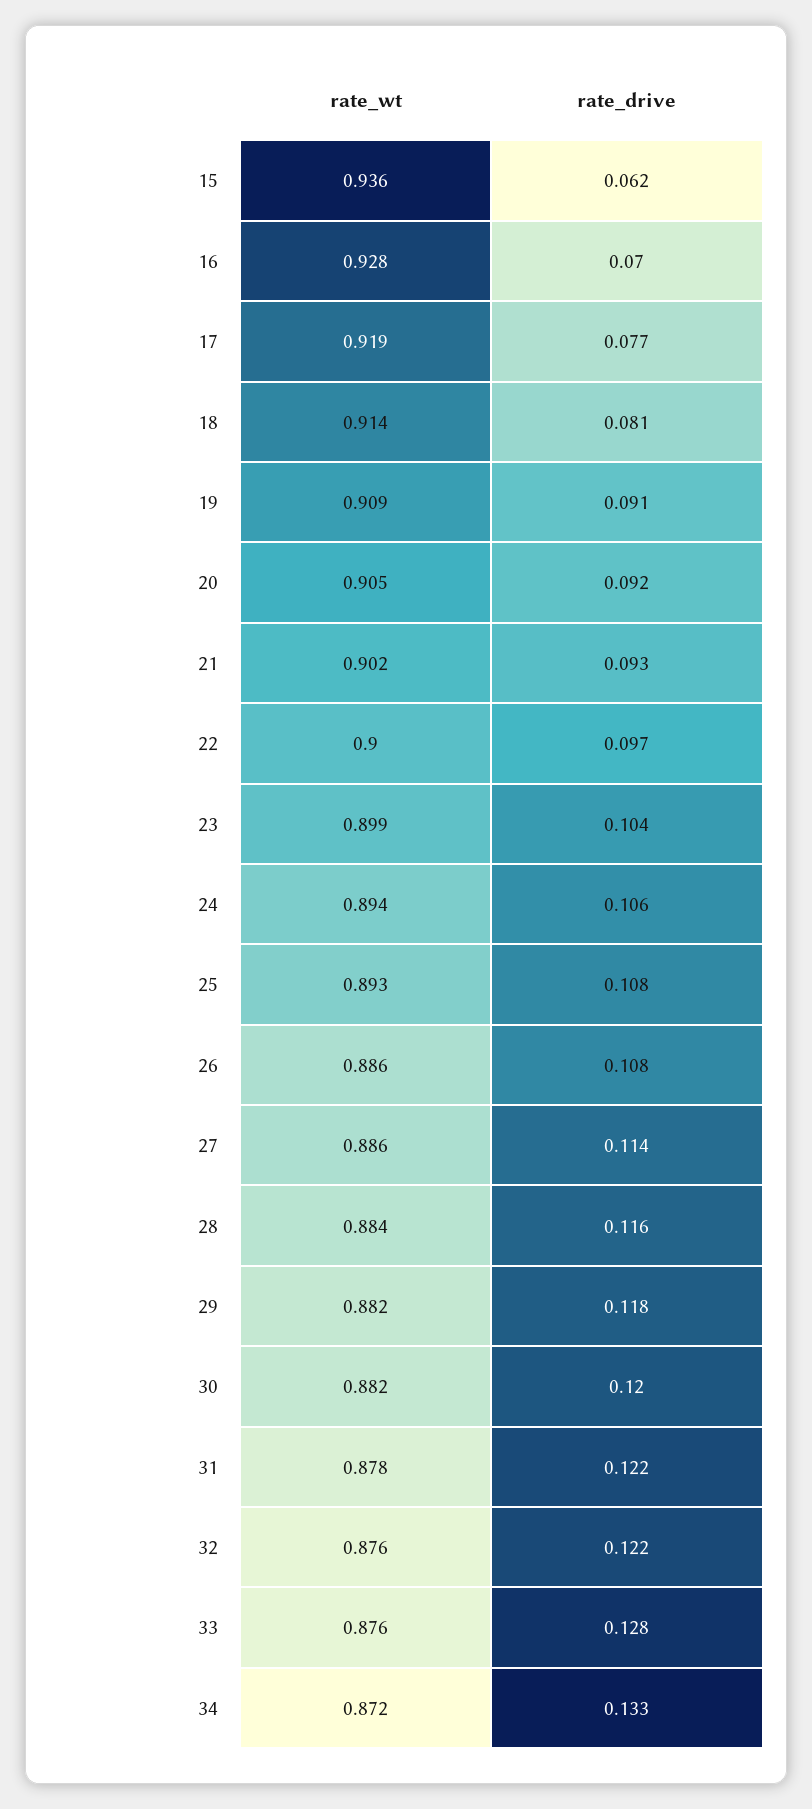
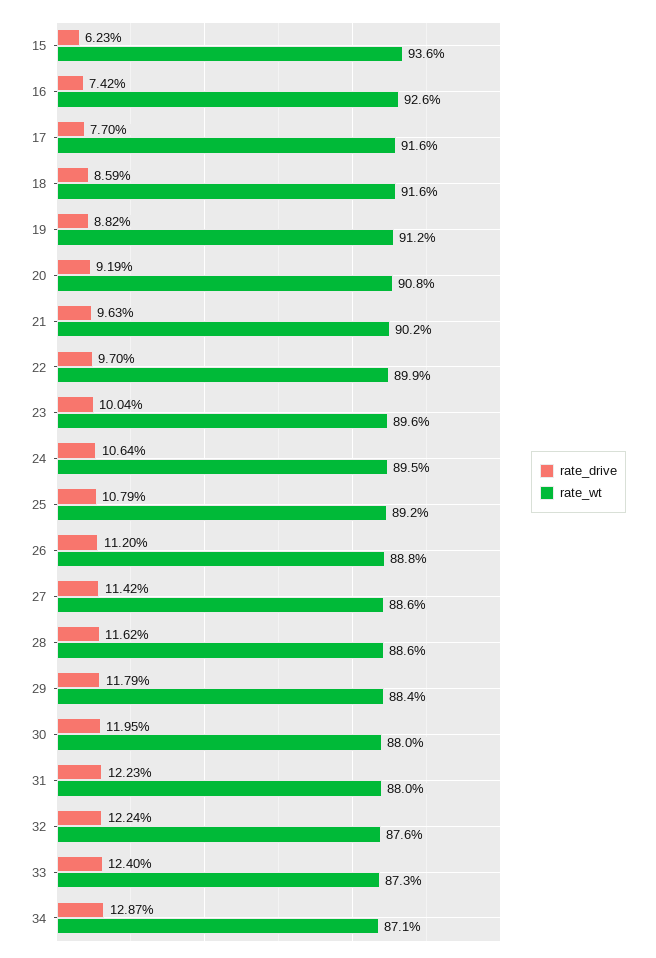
  {
    "rate_wt": {
      "15": 0.936,
-     "16": 0.928,
+     "16": 0.926,
-     "17": 0.919,
+     "17": 0.916,
-     "18": 0.914,
+     "18": 0.916,
-     "19": 0.909,
+     "19": 0.912,
-     "20": 0.905,
+     "20": 0.908,
      "21": 0.902,
-     "22": 0.9,
+     "22": 0.899,
-     "23": 0.899,
+     "23": 0.896,
-     "24": 0.894,
+     "24": 0.895,
-     "25": 0.893,
+     "25": 0.892,
-     "26": 0.886,
+     "26": 0.888,
      "27": 0.886,
-     "28": 0.884,
+     "28": 0.886,
-     "29": 0.882,
+     "29": 0.884,
-     "30": 0.882,
+     "30": 0.88,
-     "31": 0.878,
+     "31": 0.88,
      "32": 0.876,
-     "33": 0.876,
+     "33": 0.873,
-     "34": 0.872
+     "34": 0.871
    },
    "rate_drive": {
      "15": 0.0623,
-     "16": 0.07,
+     "16": 0.0742,
      "17": 0.077,
-     "18": 0.081,
+     "18": 0.0859,
-     "19": 0.091,
+     "19": 0.0882,
      "20": 0.0919,
-     "21": 0.093,
+     "21": 0.0963,
      "22": 0.097,
-     "23": 0.104,
+     "23": 0.1004,
      "24": 0.1064,
      "25": 0.1079,
-     "26": 0.108,
+     "26": 0.112,
      "27": 0.1142,
      "28": 0.1162,
      "29": 0.1179,
      "30": 0.1195,
      "31": 0.1223,
      "32": 0.1224,
-     "33": 0.128,
+     "33": 0.124,
-     "34": 0.133
+     "34": 0.1287
    }
  }

